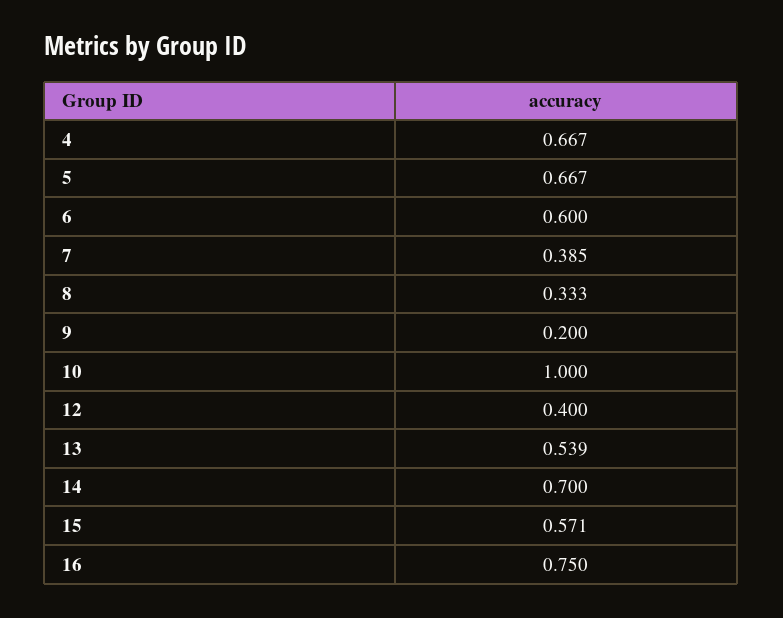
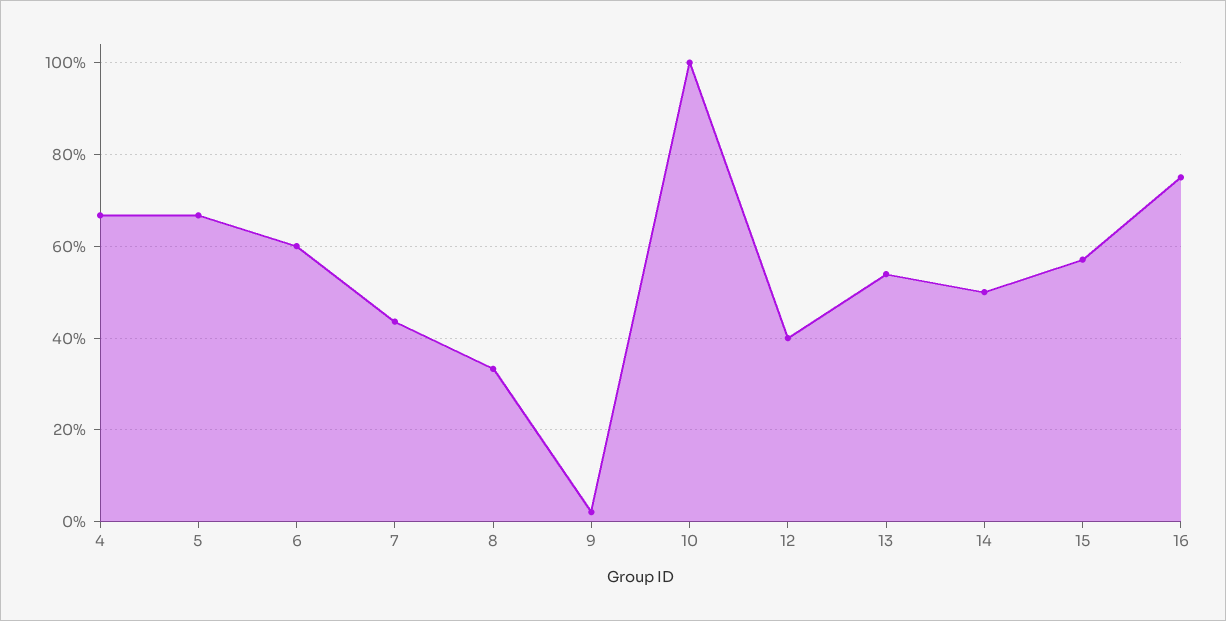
  {
    "4": 0.667,
    "5": 0.667,
    "6": 0.6,
-   "7": 0.385,
+   "7": 0.44,
    "8": 0.333,
-   "9": 0.2,
+   "9": 0.02,
    "10": 1,
    "12": 0.4,
    "13": 0.539,
-   "14": 0.7,
+   "14": 0.5,
    "15": 0.571,
    "16": 0.75
  }

